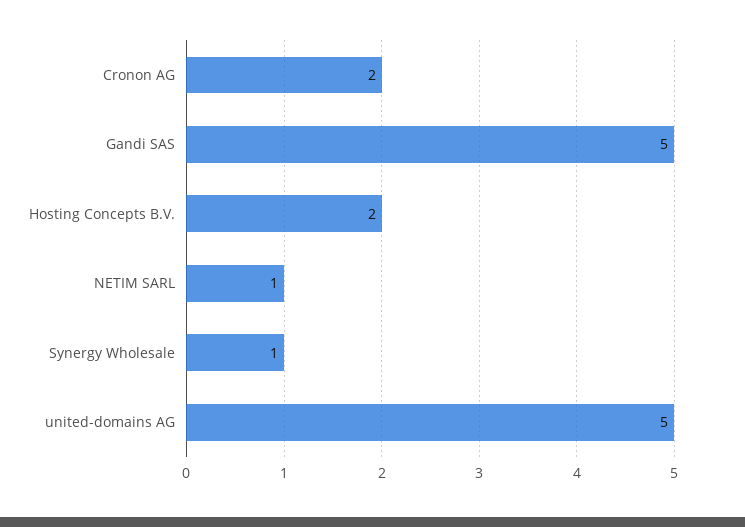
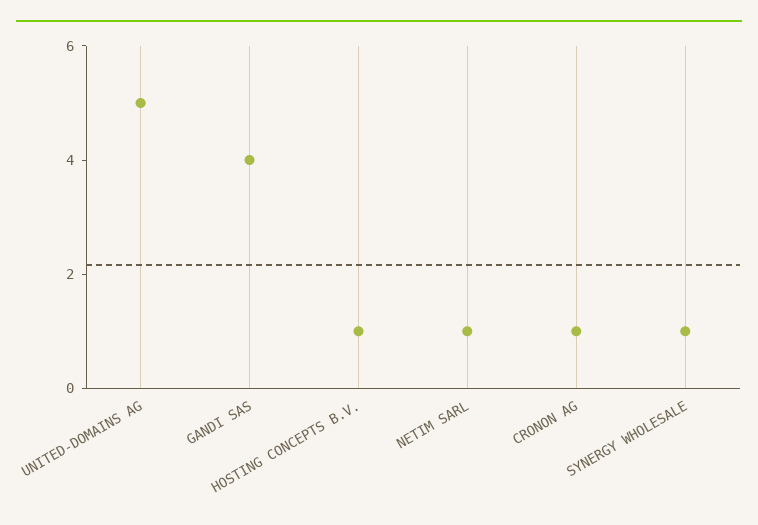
  {
-   "Cronon AG": 2,
+   "Cronon AG": 1,
-   "Gandi SAS": 5,
+   "Gandi SAS": 4,
-   "Hosting Concepts B.V.": 2,
+   "Hosting Concepts B.V.": 1,
    "NETIM SARL": 1,
    "Synergy Wholesale": 1,
    "united-domains AG": 5
  }

